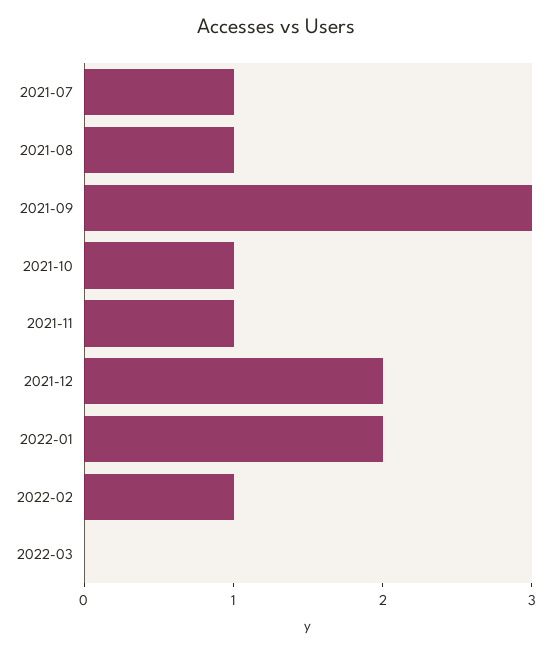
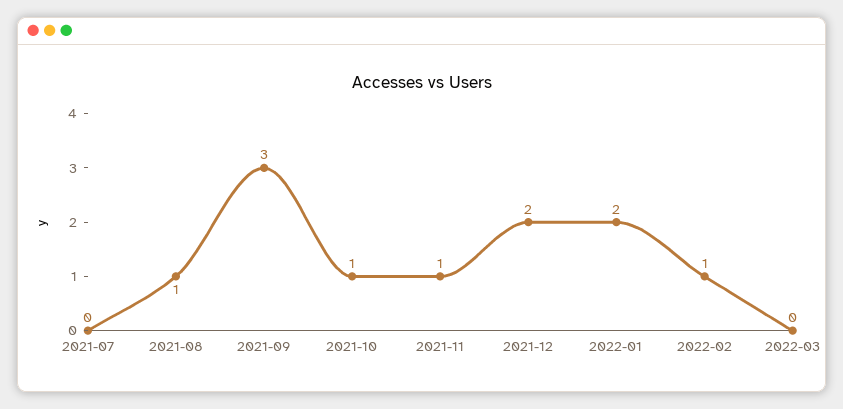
  {
-   "2021-07": 1,
+   "2021-07": 0,
    "2021-08": 1,
    "2021-09": 3,
    "2021-10": 1,
    "2021-11": 1,
    "2021-12": 2,
    "2022-01": 2,
    "2022-02": 1,
    "2022-03": 0
  }

